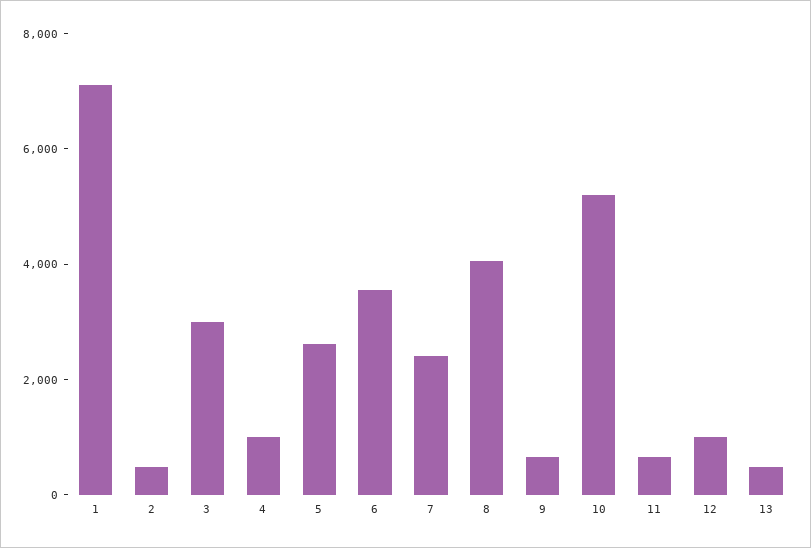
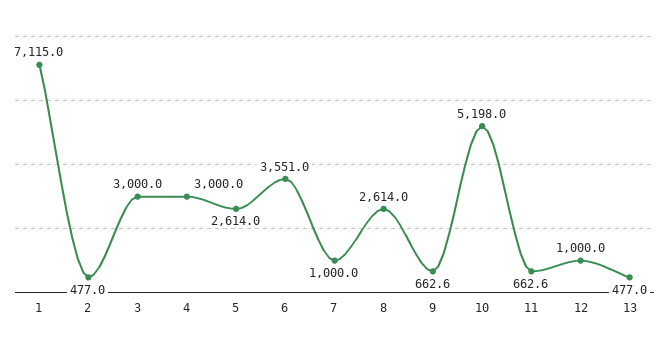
  {
    "1": 7115,
    "2": 477,
    "3": 3000,
-   "4": 1000,
+   "4": 3000,
    "5": 2614,
    "6": 3551,
-   "7": 2500,
+   "7": 1000,
-   "8": 4000,
+   "8": 2614,
    "9": 662.6,
    "10": 5198,
    "11": 662.6,
    "12": 1000,
    "13": 477
  }

